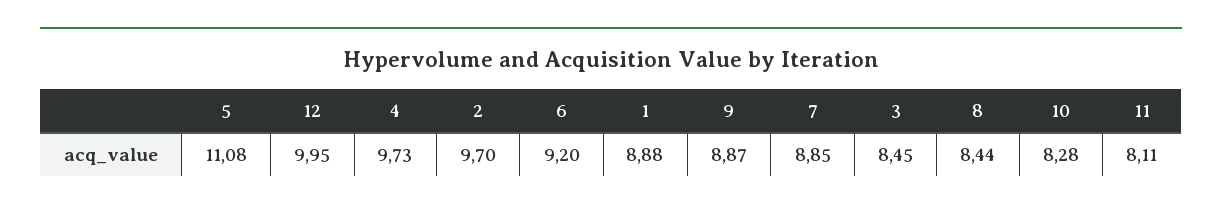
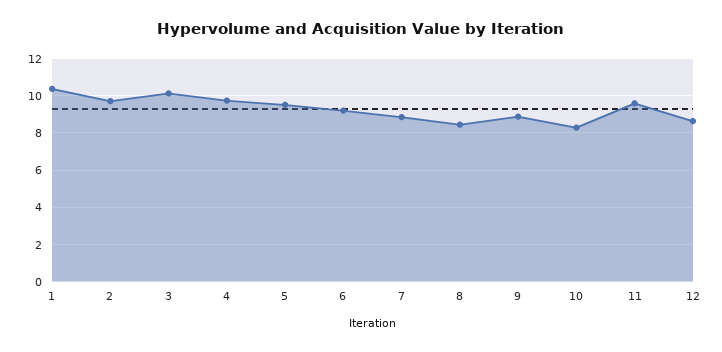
  {
-   "5": 11.08,
+   "5": 9.5,
-   "12": 9.95,
+   "12": 8.5,
    "4": 9.73,
    "2": 9.7,
    "6": 9.2,
-   "1": 8.88,
+   "1": 10.5,
    "9": 8.87,
    "7": 8.85,
-   "3": 8.45,
+   "3": 10,
    "8": 8.44,
    "10": 8.28,
-   "11": 8.11
+   "11": 9.5
  }

